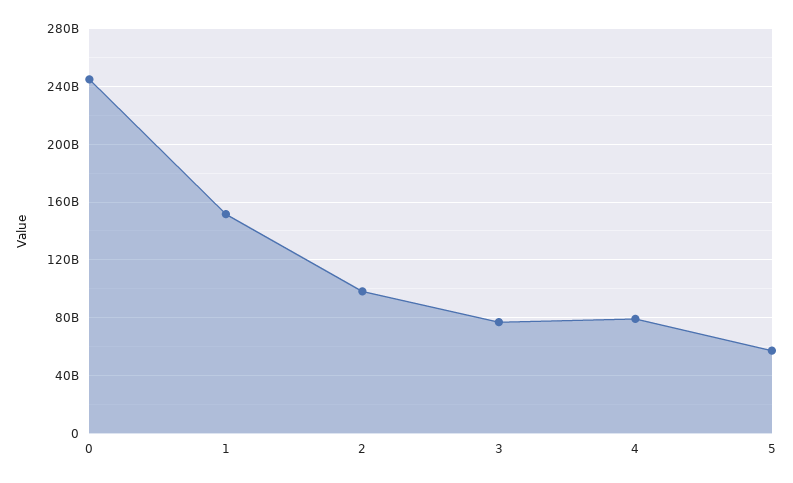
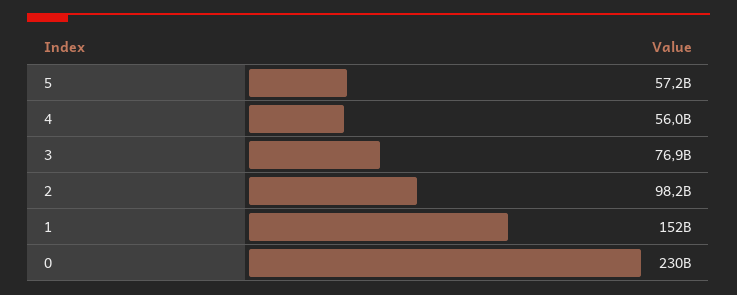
  {
-   "0": 245000000000,
+   "0": 230000000000,
    "1": 152000000000,
    "2": 98200000000,
    "3": 76900000000,
-   "4": 80000000000,
+   "4": 56000000000,
    "5": 57200000000
  }

